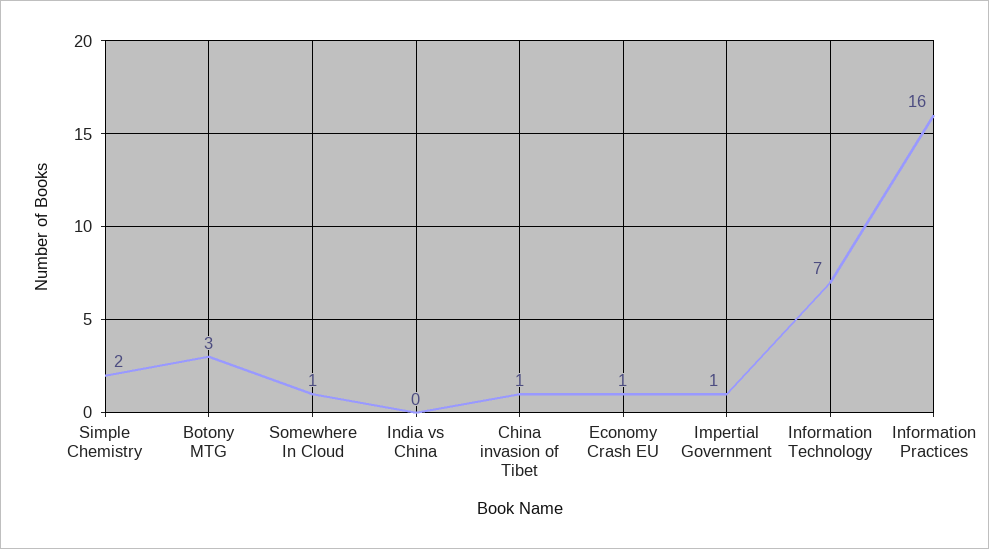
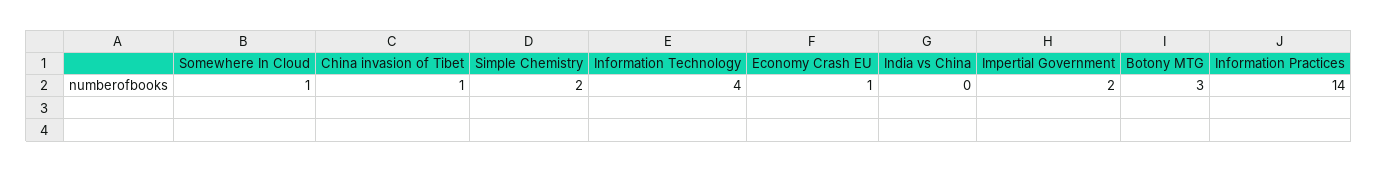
  {
    "Simple Chemistry": 2,
    "Botony MTG": 3,
    "Somewhere In Cloud": 1,
    "India vs China": 0,
    "China invasion of Tibet": 1,
    "Economy Crash EU": 1,
-   "Impertial Government": 1,
+   "Impertial Government": 2,
-   "Information Technology": 7,
+   "Information Technology": 4,
-   "Information Practices": 16
+   "Information Practices": 14
  }

